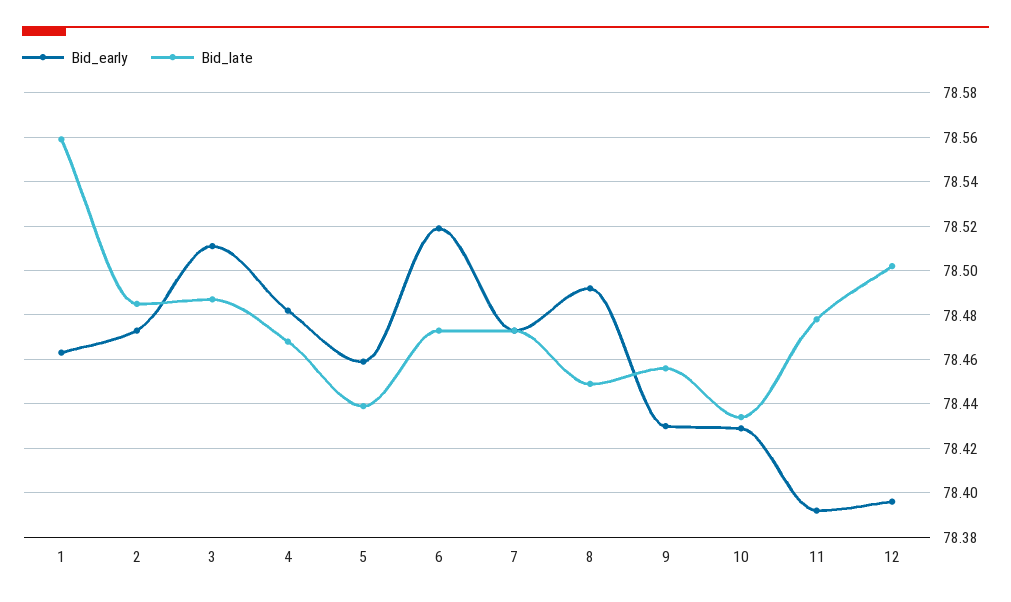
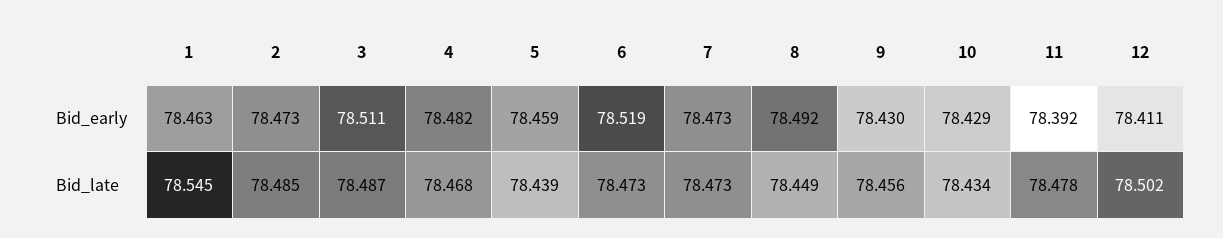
  {
    "Bid_early": {
      "1": 78.463,
      "2": 78.473,
      "3": 78.511,
      "4": 78.482,
      "5": 78.459,
      "6": 78.519,
      "7": 78.473,
      "8": 78.492,
      "9": 78.43,
      "10": 78.429,
      "11": 78.392,
-     "12": 78.395
+     "12": 78.411
    },
    "Bid_late": {
-     "1": 78.56,
+     "1": 78.545,
      "2": 78.485,
      "3": 78.487,
      "4": 78.468,
      "5": 78.439,
      "6": 78.473,
      "7": 78.473,
      "8": 78.449,
      "9": 78.456,
      "10": 78.434,
      "11": 78.478,
      "12": 78.502
    }
  }

